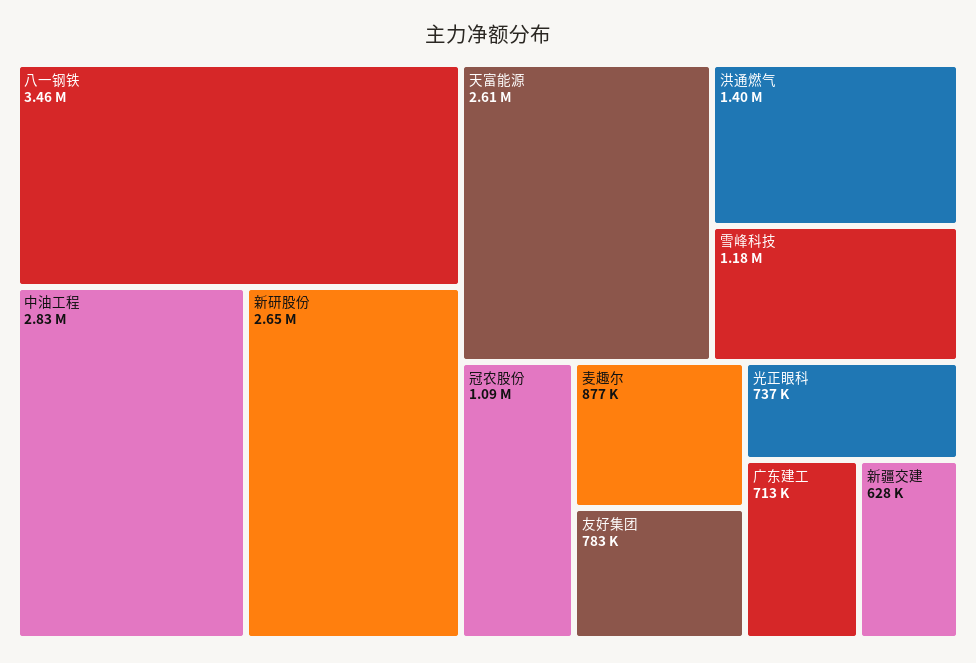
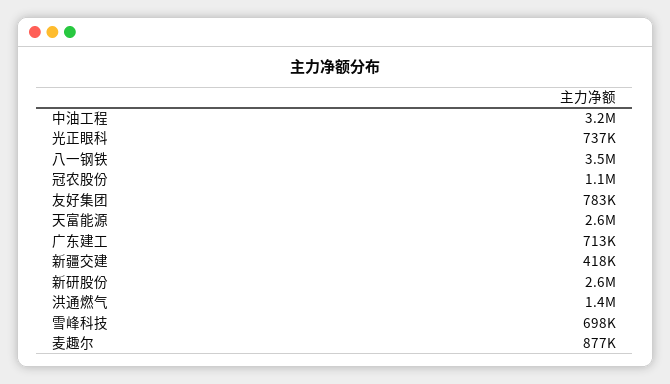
  {
    "八一钢铁": 3460000,
-   "中油工程": 2830000,
+   "中油工程": 3200000,
    "新研股份": 2650000,
    "天富能源": 2610000,
    "洪通燃气": 1400000,
-   "雪峰科技": 1180000,
+   "雪峰科技": 698000,
    "冠农股份": 1090000,
    "麦趣尔": 877000,
    "友好集团": 783000,
    "光正眼科": 737000,
    "广东建工": 713000,
-   "新疆交建": 628000
+   "新疆交建": 418000
  }

